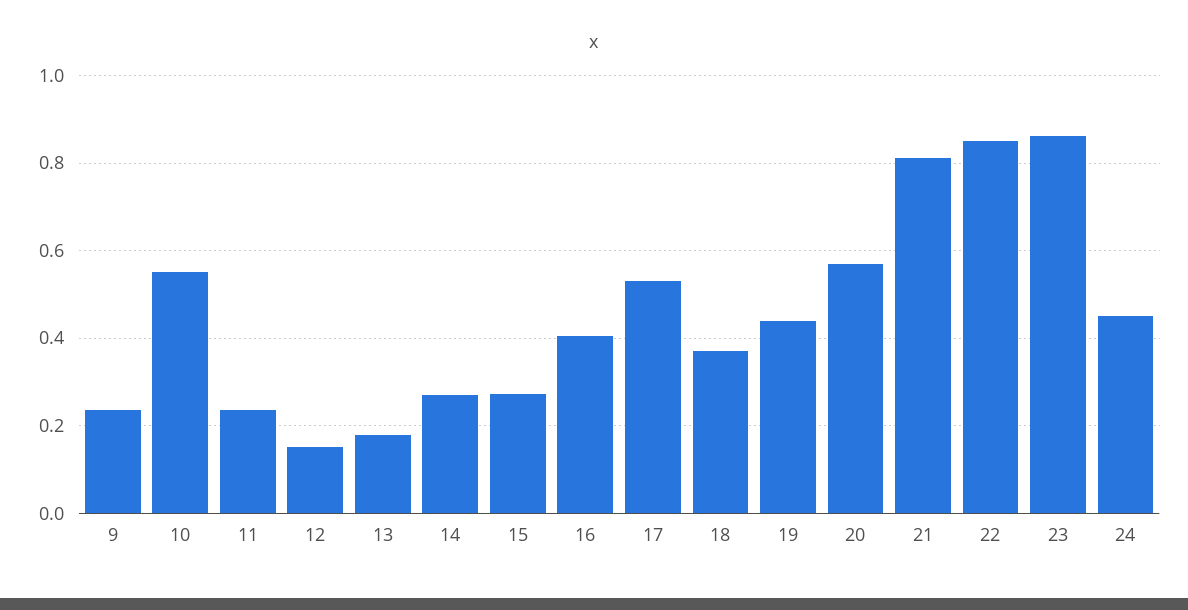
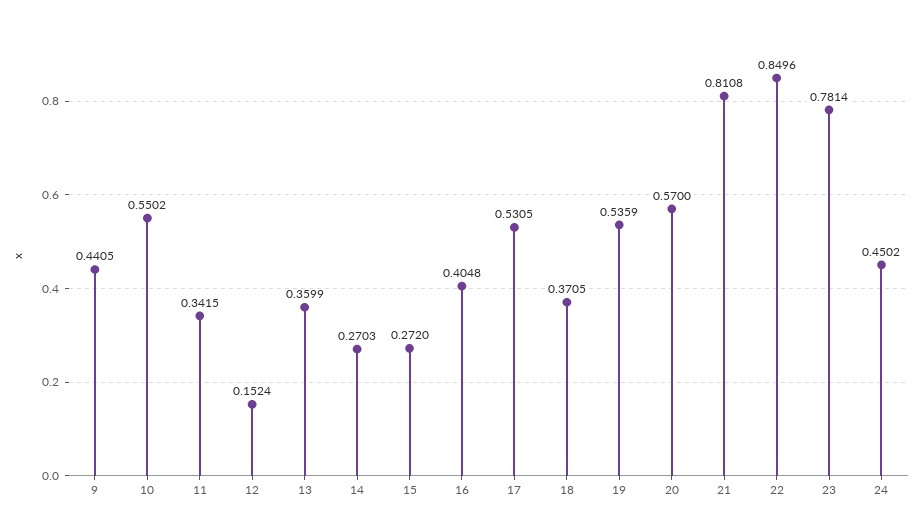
  {
-   "9": 0.24,
+   "9": 0.4405,
    "10": 0.5502,
-   "11": 0.24,
+   "11": 0.3415,
    "12": 0.1524,
-   "13": 0.18,
+   "13": 0.3599,
    "14": 0.2703,
    "15": 0.272,
    "16": 0.4048,
    "17": 0.5305,
    "18": 0.3705,
-   "19": 0.44,
+   "19": 0.5359,
    "20": 0.57,
    "21": 0.8108,
    "22": 0.8496,
-   "23": 0.86,
+   "23": 0.7814,
    "24": 0.4502
  }

